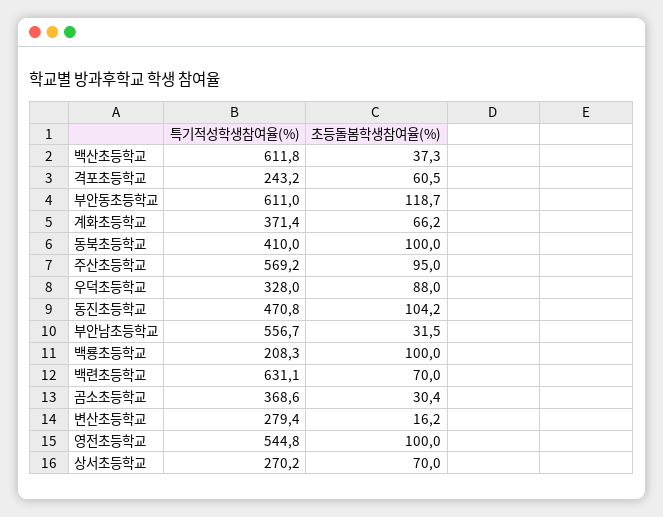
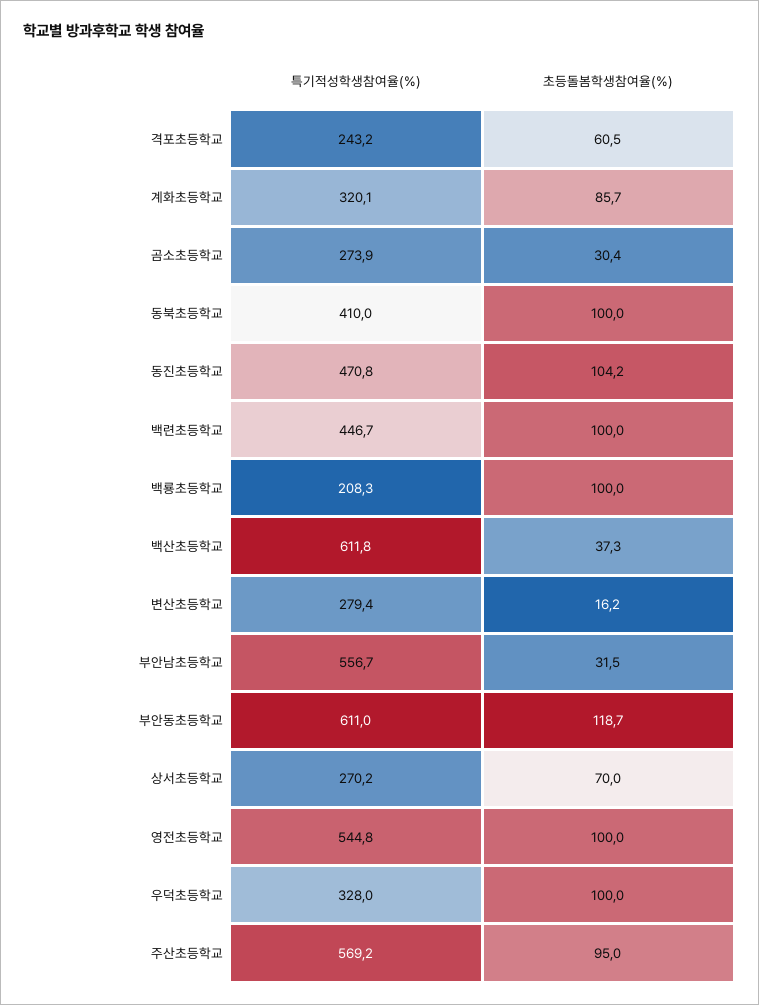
  {
    "특기적성학생참여율(%)": {
      "백산초등학교": 611.8,
      "격포초등학교": 243.2,
      "부안동초등학교": 611,
-     "계화초등학교": 371.4,
+     "계화초등학교": 320.1,
      "동북초등학교": 410,
      "주산초등학교": 569.2,
      "우덕초등학교": 328,
      "동진초등학교": 470.8,
      "부안남초등학교": 556.7,
      "백룡초등학교": 208.3,
-     "백련초등학교": 631.1,
+     "백련초등학교": 446.7,
-     "곰소초등학교": 368.6,
+     "곰소초등학교": 273.9,
      "변산초등학교": 279.4,
      "영전초등학교": 544.8,
      "상서초등학교": 270.2
    },
    "초등돌봄학생참여율(%)": {
      "백산초등학교": 37.3,
      "격포초등학교": 60.5,
      "부안동초등학교": 118.7,
-     "계화초등학교": 66.2,
+     "계화초등학교": 85.7,
      "동북초등학교": 100,
      "주산초등학교": 95,
-     "우덕초등학교": 88,
+     "우덕초등학교": 100,
      "동진초등학교": 104.2,
      "부안남초등학교": 31.5,
      "백룡초등학교": 100,
-     "백련초등학교": 70,
+     "백련초등학교": 100,
      "곰소초등학교": 30.4,
      "변산초등학교": 16.2,
      "영전초등학교": 100,
      "상서초등학교": 70
    }
  }

